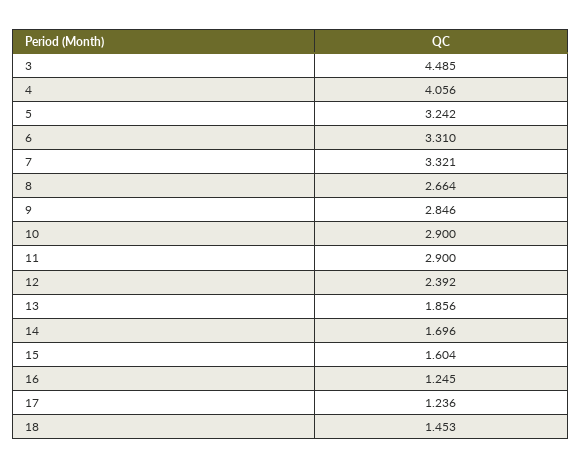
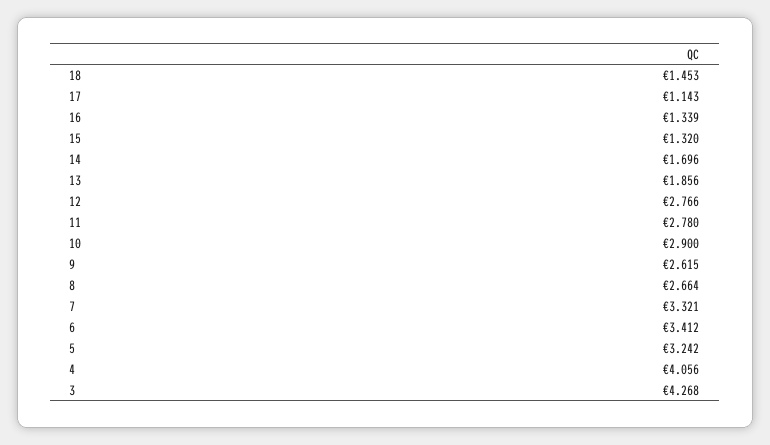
  {
-   "3": 4.485,
+   "3": 4.268,
    "4": 4.056,
    "5": 3.242,
-   "6": 3.31,
+   "6": 3.412,
    "7": 3.321,
    "8": 2.664,
-   "9": 2.846,
+   "9": 2.615,
    "10": 2.9,
-   "11": 2.9,
+   "11": 2.78,
-   "12": 2.392,
+   "12": 2.766,
    "13": 1.856,
    "14": 1.696,
-   "15": 1.604,
+   "15": 1.32,
-   "16": 1.245,
+   "16": 1.339,
-   "17": 1.236,
+   "17": 1.143,
    "18": 1.453
  }

